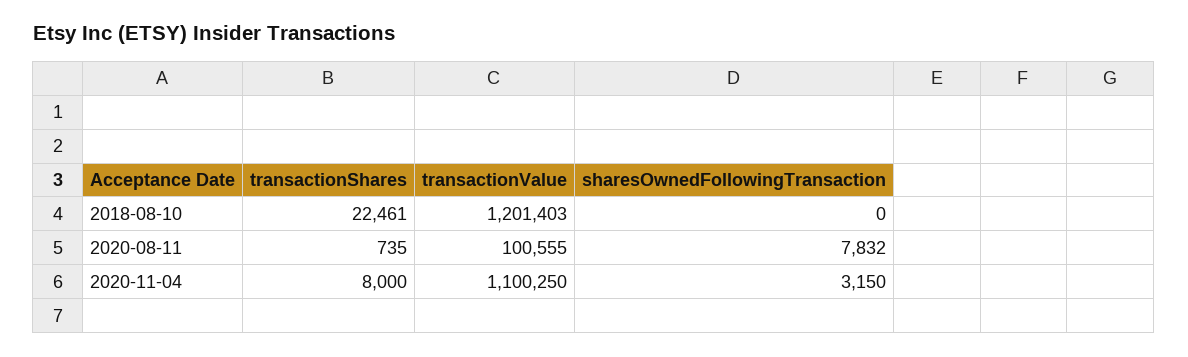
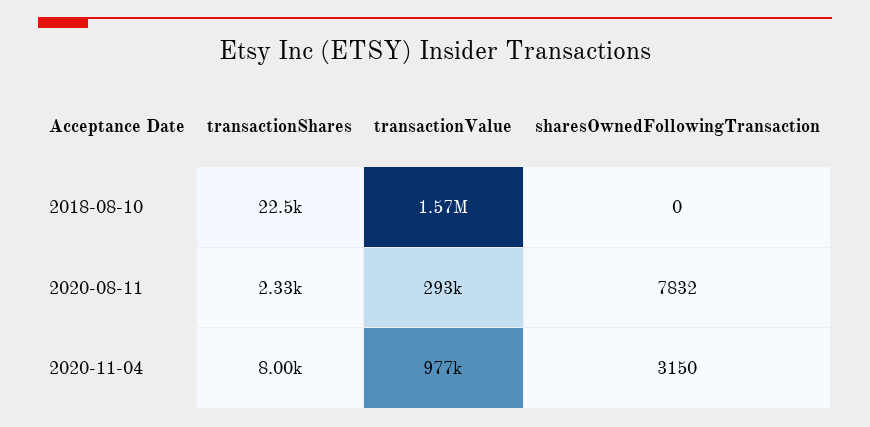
  {
    "transactionShares": {
      "2018-08-10": 22461,
-     "2020-08-11": 735,
+     "2020-08-11": 2330,
      "2020-11-04": 8000
    },
    "transactionValue": {
-     "2018-08-10": 1201403,
+     "2018-08-10": 1570000,
-     "2020-08-11": 100555,
+     "2020-08-11": 293000,
-     "2020-11-04": 1100250
+     "2020-11-04": 977000
    },
    "sharesOwnedFollowingTransaction": {
      "2018-08-10": 0,
      "2020-08-11": 7832,
      "2020-11-04": 3150
    }
  }

